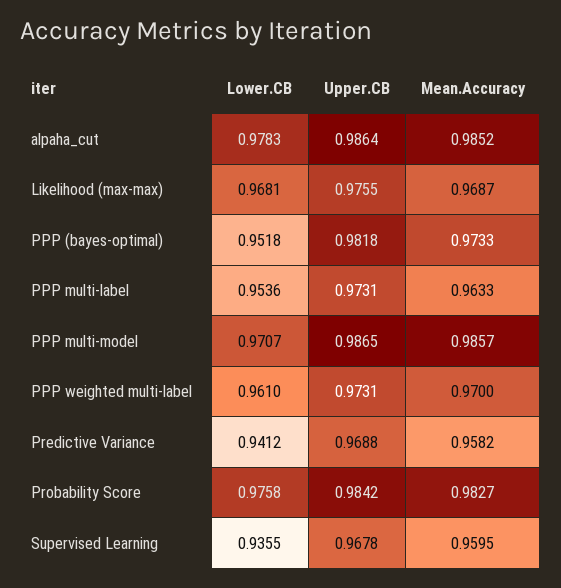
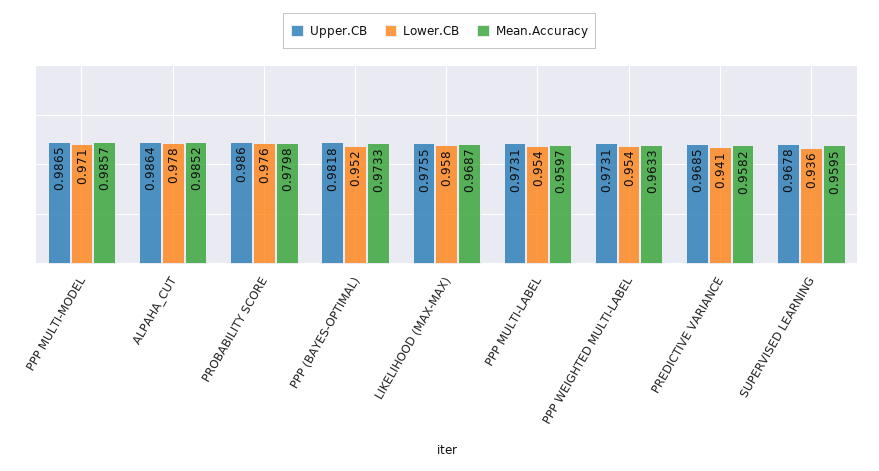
  {
    "Lower.CB": {
      "alpaha_cut": 0.9783,
-     "Likelihood (max-max)": 0.9681,
+     "Likelihood (max-max)": 0.958,
      "PPP (bayes-optimal)": 0.9518,
      "PPP multi-label": 0.9536,
      "PPP multi-model": 0.9707,
-     "PPP weighted multi-label": 0.961,
+     "PPP weighted multi-label": 0.954,
      "Predictive Variance": 0.9412,
      "Probability Score": 0.9758,
      "Supervised Learning": 0.9355
    },
    "Upper.CB": {
      "alpaha_cut": 0.9864,
      "Likelihood (max-max)": 0.9755,
      "PPP (bayes-optimal)": 0.9818,
      "PPP multi-label": 0.9731,
      "PPP multi-model": 0.9865,
      "PPP weighted multi-label": 0.9731,
-     "Predictive Variance": 0.9688,
+     "Predictive Variance": 0.9685,
-     "Probability Score": 0.9842,
+     "Probability Score": 0.986,
      "Supervised Learning": 0.9678
    },
    "Mean.Accuracy": {
      "alpaha_cut": 0.9852,
      "Likelihood (max-max)": 0.9687,
      "PPP (bayes-optimal)": 0.9733,
-     "PPP multi-label": 0.9633,
+     "PPP multi-label": 0.9597,
      "PPP multi-model": 0.9857,
-     "PPP weighted multi-label": 0.97,
+     "PPP weighted multi-label": 0.9633,
      "Predictive Variance": 0.9582,
-     "Probability Score": 0.9827,
+     "Probability Score": 0.9798,
      "Supervised Learning": 0.9595
    }
  }

